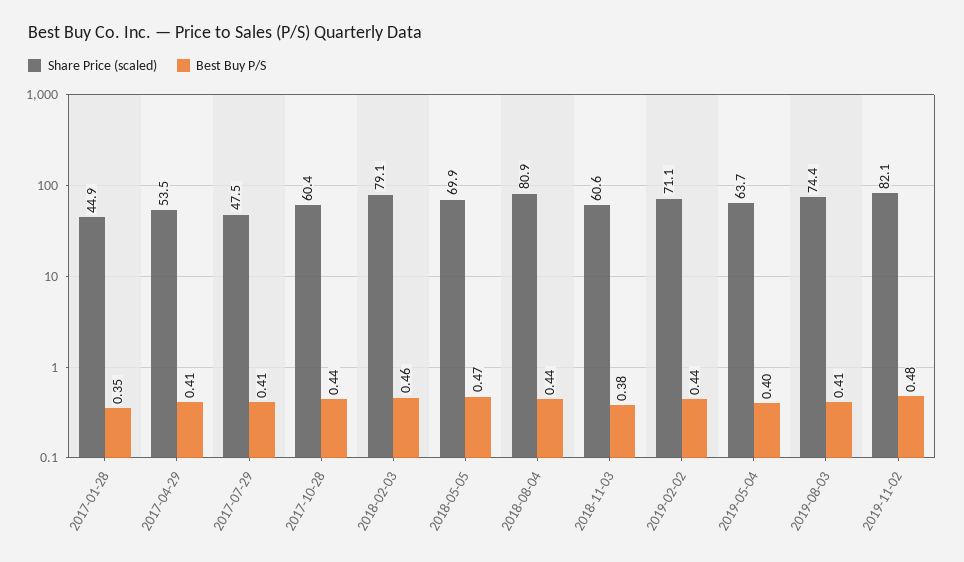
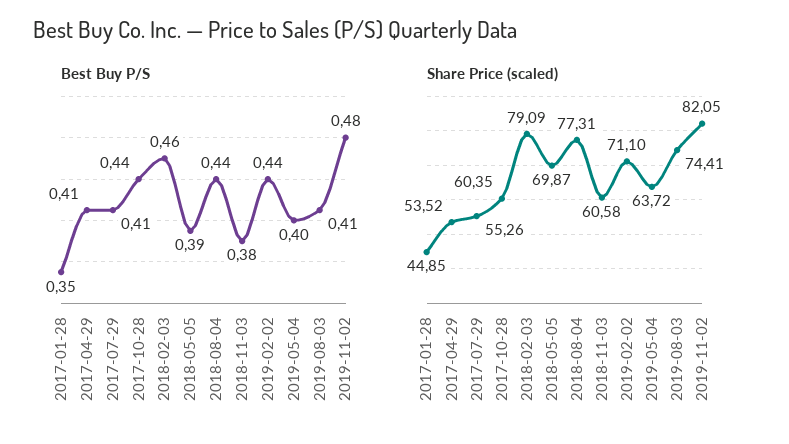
  {
    "Share Price (scaled)": {
      "2017-01-28": 44.85,
      "2017-04-29": 53.52,
-     "2017-07-29": 47.5,
+     "2017-07-29": 55.26,
      "2017-10-28": 60.35,
      "2018-02-03": 79.09,
      "2018-05-05": 69.87,
-     "2018-08-04": 80.9,
+     "2018-08-04": 77.31,
      "2018-11-03": 60.58,
      "2019-02-02": 71.1,
      "2019-05-04": 63.72,
      "2019-08-03": 74.41,
      "2019-11-02": 82.05
    },
    "Best Buy P/S": {
      "2017-01-28": 0.35,
      "2017-04-29": 0.41,
      "2017-07-29": 0.41,
      "2017-10-28": 0.44,
      "2018-02-03": 0.46,
-     "2018-05-05": 0.47,
+     "2018-05-05": 0.39,
      "2018-08-04": 0.44,
      "2018-11-03": 0.38,
      "2019-02-02": 0.44,
      "2019-05-04": 0.4,
      "2019-08-03": 0.41,
      "2019-11-02": 0.48
    }
  }

